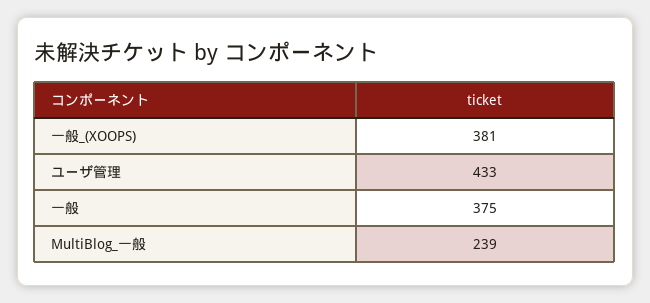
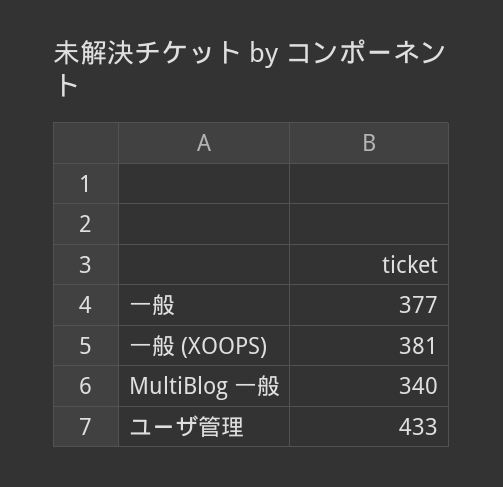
  {
    "一般_(XOOPS)": 381,
    "ユーザ管理": 433,
-   "一般": 375,
+   "一般": 377,
-   "MultiBlog_一般": 239
+   "MultiBlog_一般": 340
  }

